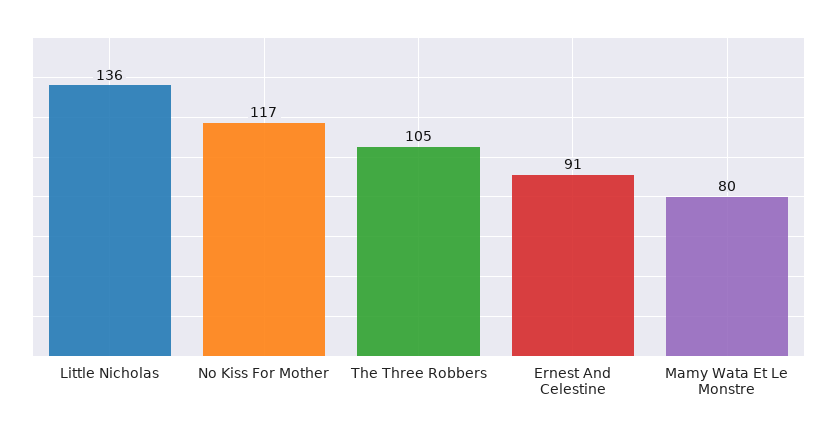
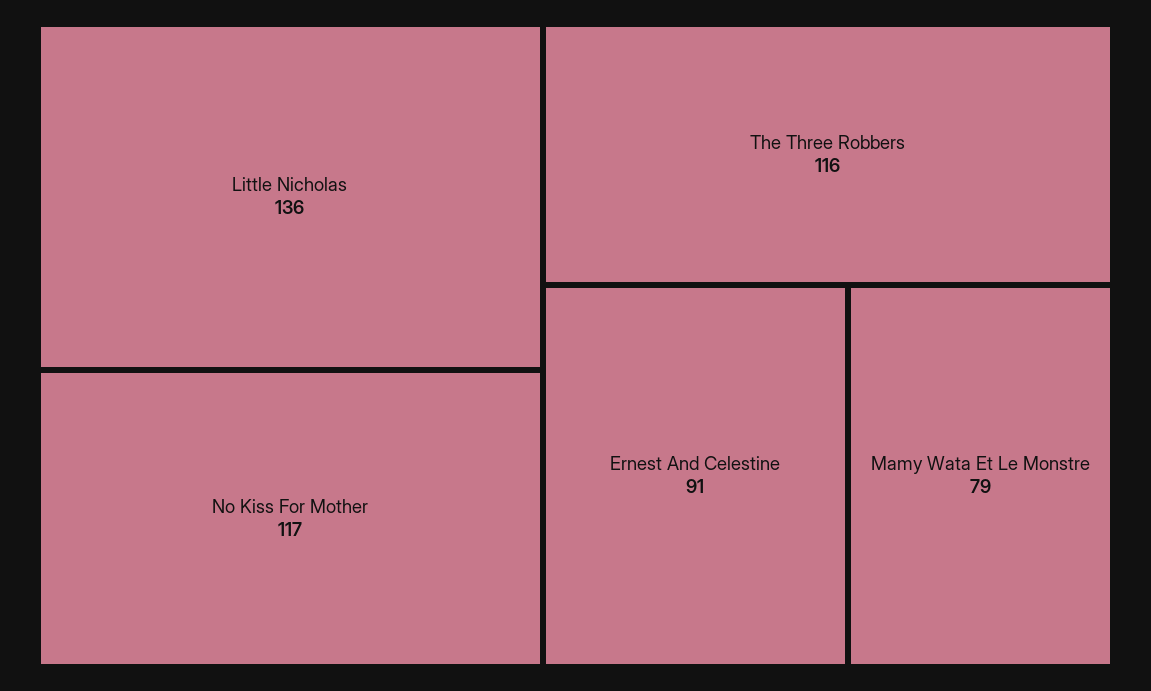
  {
    "Little Nicholas": 136,
    "No Kiss For Mother": 117,
-   "The Three Robbers": 105,
+   "The Three Robbers": 116,
    "Ernest And Celestine": 91,
-   "Mamy Wata Et Le Monstre": 80
+   "Mamy Wata Et Le Monstre": 79
  }

